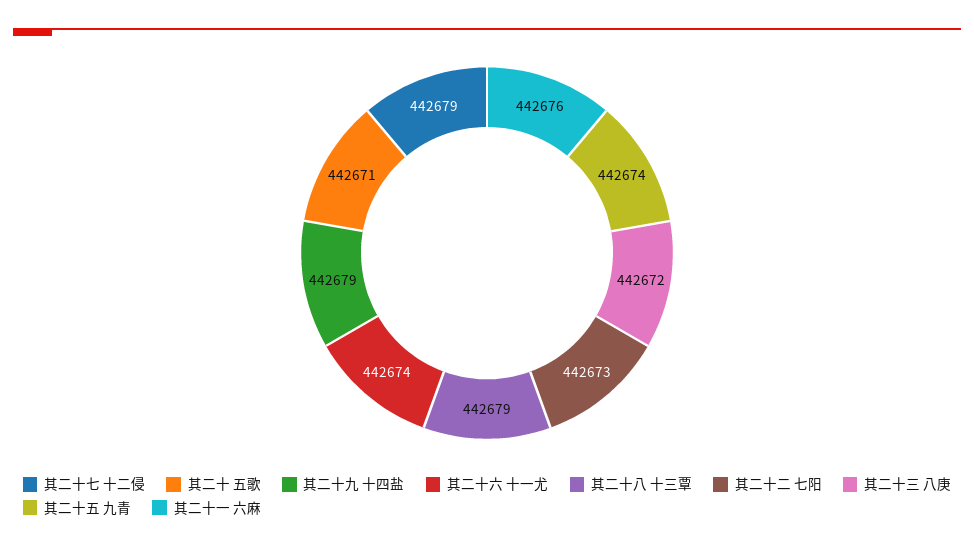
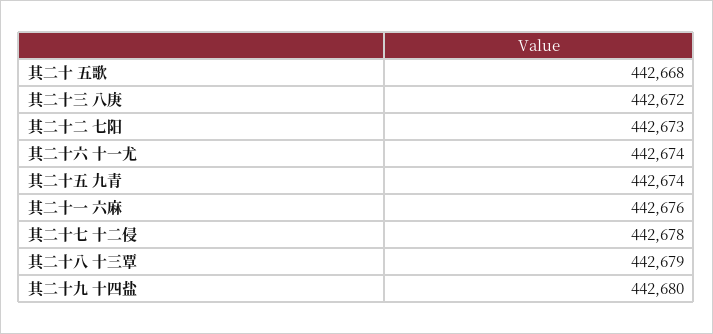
  {
-   "其二十七 十二侵": 442679,
+   "其二十七 十二侵": 442678,
-   "其二十 五歌": 442671,
+   "其二十 五歌": 442668,
-   "其二十九 十四盐": 442679,
+   "其二十九 十四盐": 442680,
    "其二十六 十一尤": 442674,
    "其二十八 十三覃": 442679,
    "其二十二 七阳": 442673,
    "其二十三 八庚": 442672,
    "其二十五 九青": 442674,
    "其二十一 六麻": 442676
  }

